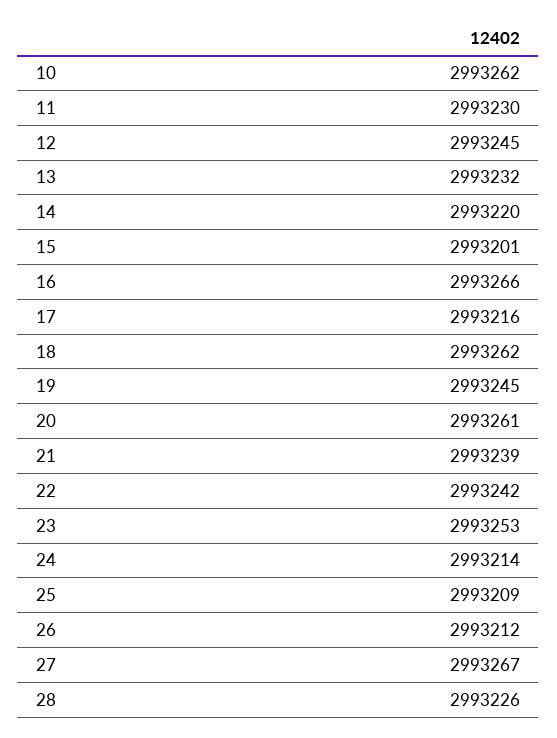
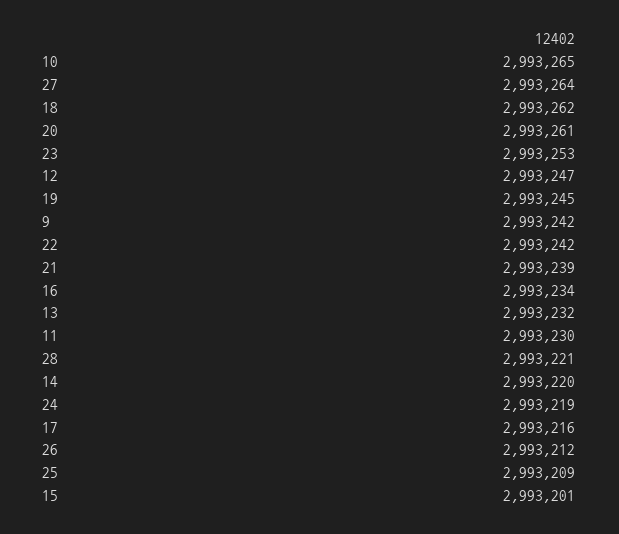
  {
-   "10": 2993262,
+   "10": 2993265,
    "11": 2993230,
-   "12": 2993245,
+   "12": 2993247,
    "13": 2993232,
    "14": 2993220,
    "15": 2993201,
-   "16": 2993266,
+   "16": 2993234,
    "17": 2993216,
    "18": 2993262,
    "19": 2993245,
    "20": 2993261,
    "21": 2993239,
    "22": 2993242,
    "23": 2993253,
-   "24": 2993214,
+   "24": 2993219,
    "25": 2993209,
    "26": 2993212,
-   "27": 2993267,
+   "27": 2993264,
-   "28": 2993226
+   "28": 2993221,
+   "9": 2993242
  }

